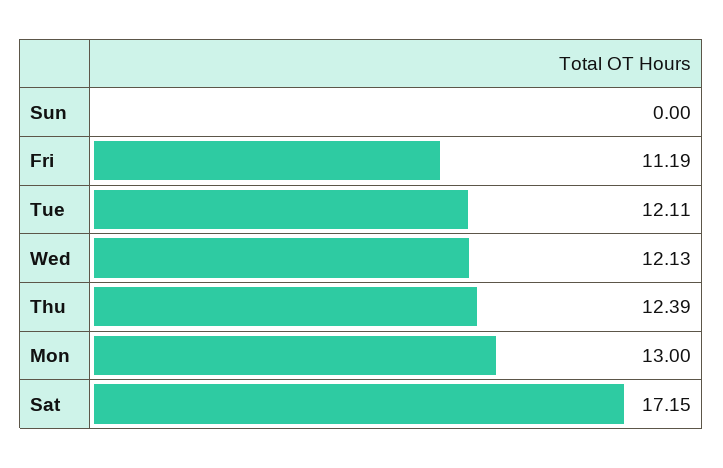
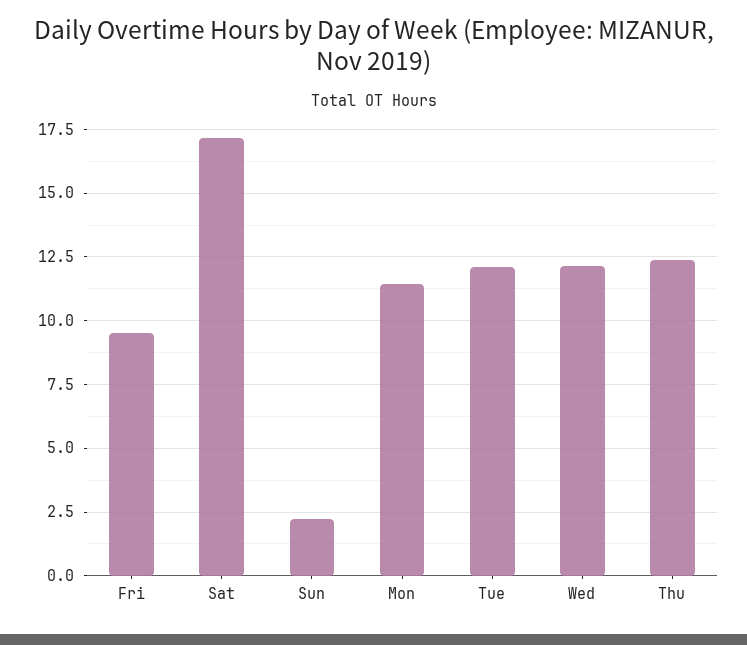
  {
-   "Sun": 0,
+   "Sun": 2.25,
-   "Fri": 11.19,
+   "Fri": 9.5,
    "Tue": 12.11,
    "Wed": 12.13,
    "Thu": 12.39,
-   "Mon": 13,
+   "Mon": 11.5,
    "Sat": 17.15
  }

